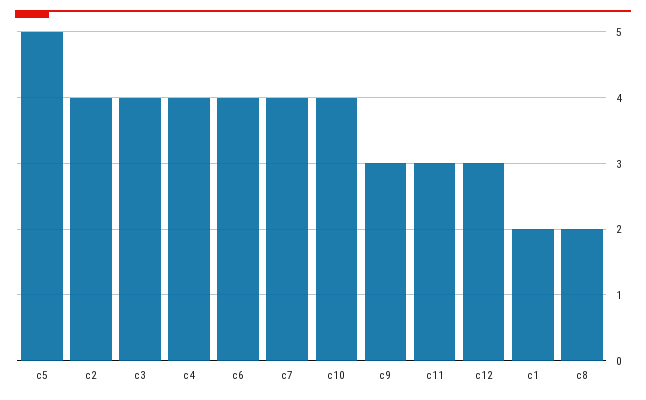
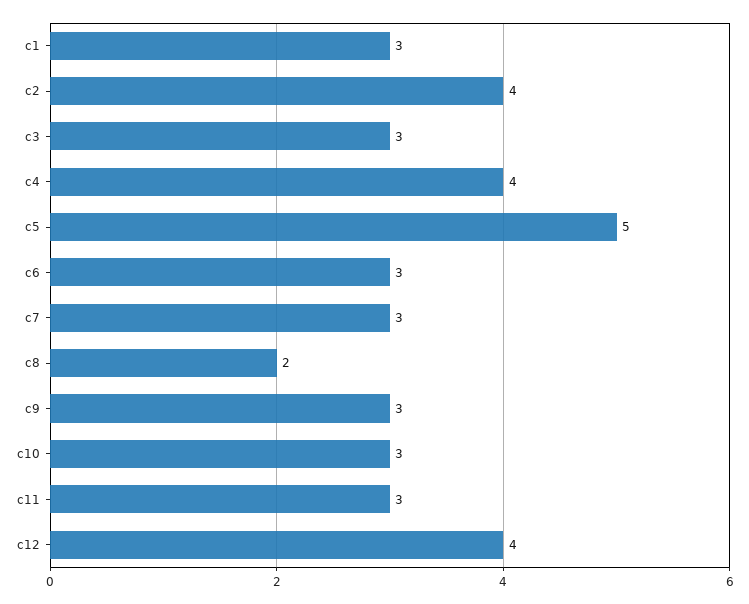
  {
    "c5": 5,
    "c2": 4,
-   "c3": 4,
+   "c3": 3,
    "c4": 4,
-   "c6": 4,
+   "c6": 3,
-   "c7": 4,
+   "c7": 3,
-   "c10": 4,
+   "c10": 3,
    "c9": 3,
    "c11": 3,
-   "c12": 3,
+   "c12": 4,
-   "c1": 2,
+   "c1": 3,
    "c8": 2
  }

